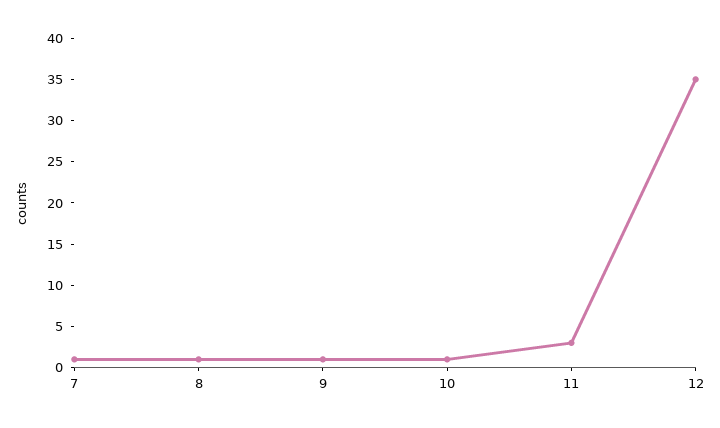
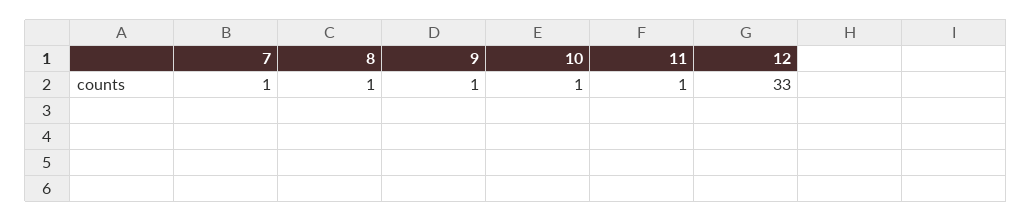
  {
    "7": 1,
    "8": 1,
    "9": 1,
    "10": 1,
-   "11": 3,
+   "11": 1,
-   "12": 35
+   "12": 33
  }

